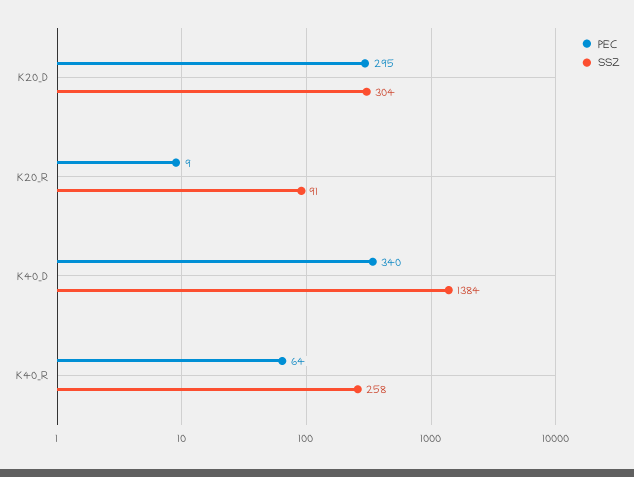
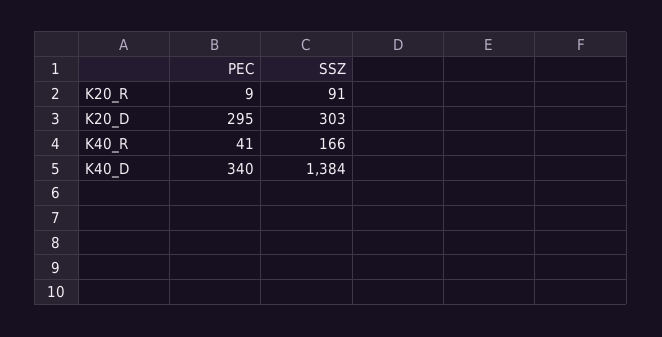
  {
    "PEC": {
      "K20_D": 295,
      "K20_R": 9,
      "K40_D": 340,
-     "K40_R": 64
+     "K40_R": 41
    },
    "SSZ": {
-     "K20_D": 304,
+     "K20_D": 303,
      "K20_R": 91,
      "K40_D": 1384,
-     "K40_R": 258
+     "K40_R": 166
    }
  }

